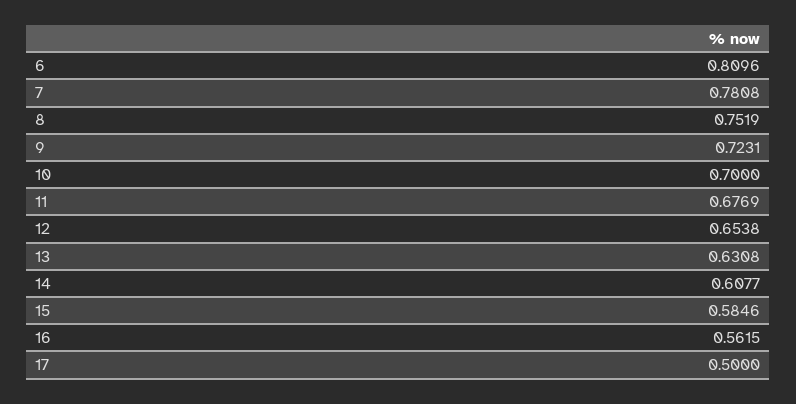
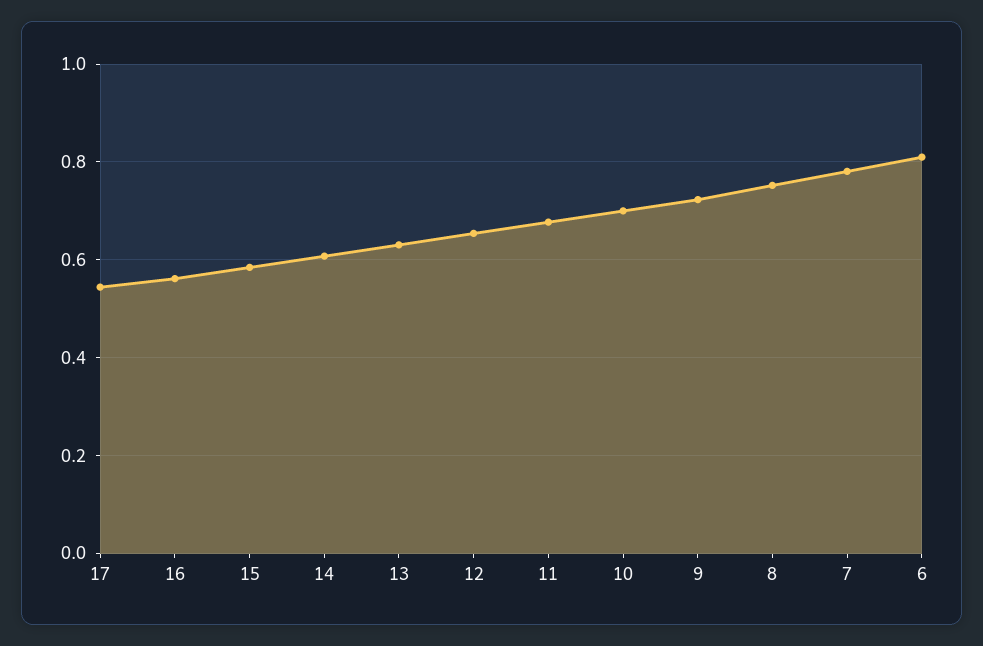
  {
    "6": 0.8096,
    "7": 0.7808,
    "8": 0.7519,
    "9": 0.7231,
    "10": 0.7,
    "11": 0.6769,
    "12": 0.6538,
    "13": 0.6308,
    "14": 0.6077,
    "15": 0.5846,
    "16": 0.5615,
-   "17": 0.5
+   "17": 0.54
  }

